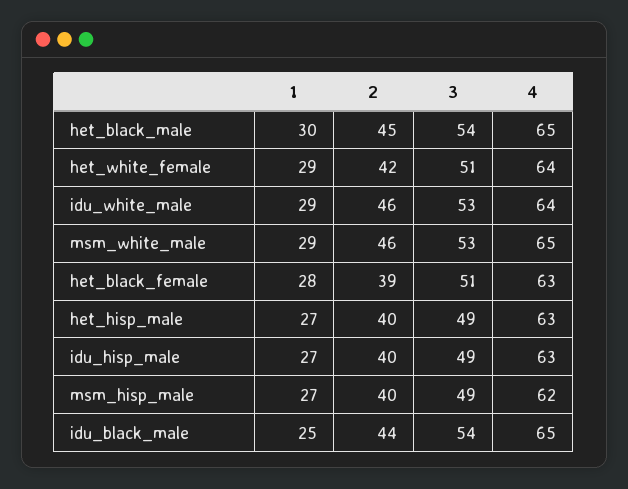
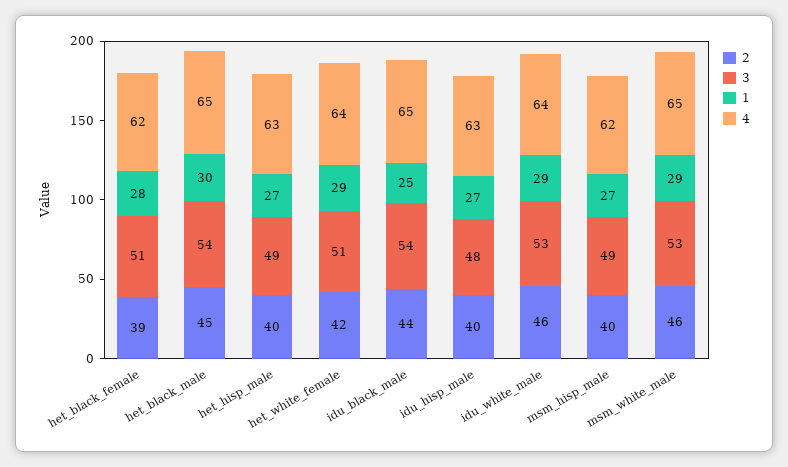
  {
    "1": {
      "het_black_male": 30,
      "het_white_female": 29,
      "idu_white_male": 29,
      "msm_white_male": 29,
      "het_black_female": 28,
      "het_hisp_male": 27,
      "idu_hisp_male": 27,
      "msm_hisp_male": 27,
      "idu_black_male": 25
    },
    "2": {
      "het_black_male": 45,
      "het_white_female": 42,
      "idu_white_male": 46,
      "msm_white_male": 46,
      "het_black_female": 39,
      "het_hisp_male": 40,
      "idu_hisp_male": 40,
      "msm_hisp_male": 40,
      "idu_black_male": 44
    },
    "3": {
      "het_black_male": 54,
      "het_white_female": 51,
      "idu_white_male": 53,
      "msm_white_male": 53,
      "het_black_female": 51,
      "het_hisp_male": 49,
-     "idu_hisp_male": 49,
+     "idu_hisp_male": 48,
      "msm_hisp_male": 49,
      "idu_black_male": 54
    },
    "4": {
      "het_black_male": 65,
      "het_white_female": 64,
      "idu_white_male": 64,
      "msm_white_male": 65,
-     "het_black_female": 63,
+     "het_black_female": 62,
      "het_hisp_male": 63,
      "idu_hisp_male": 63,
      "msm_hisp_male": 62,
      "idu_black_male": 65
    }
  }

